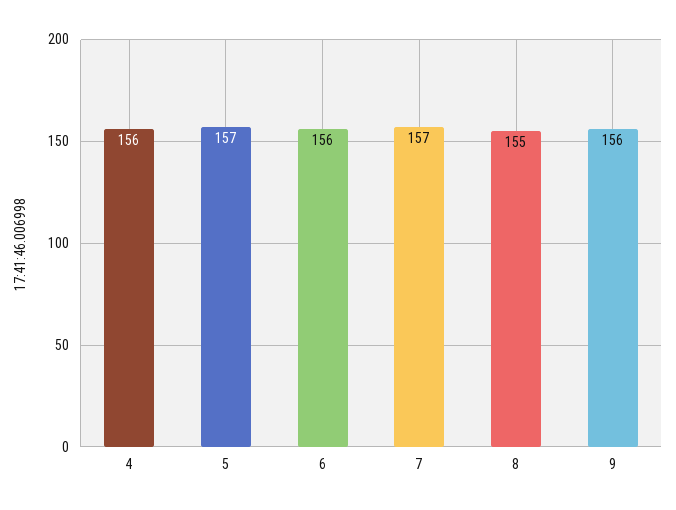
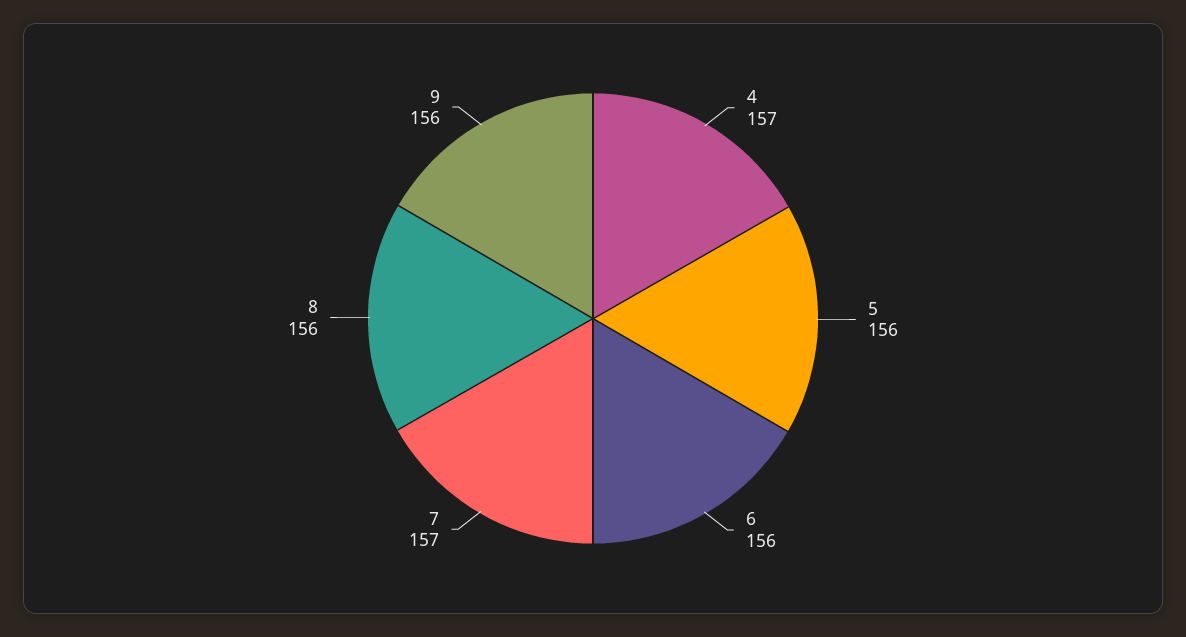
  {
-   "4": 156,
+   "4": 157,
-   "5": 157,
+   "5": 156,
    "6": 156,
    "7": 157,
-   "8": 155,
+   "8": 156,
    "9": 156
  }

